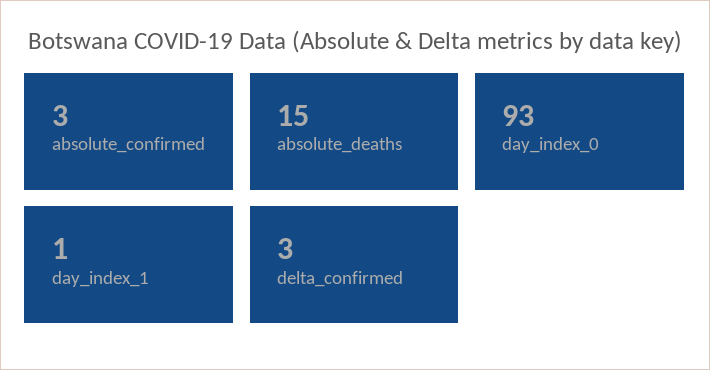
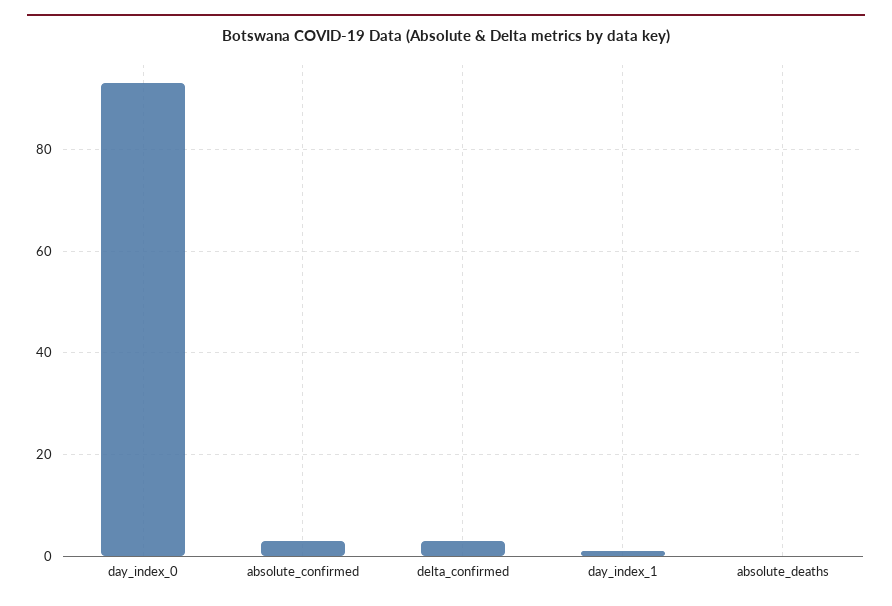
  {
    "absolute_confirmed": 3,
-   "absolute_deaths": 15,
+   "absolute_deaths": 0,
    "day_index_0": 93,
    "day_index_1": 1,
    "delta_confirmed": 3
  }

